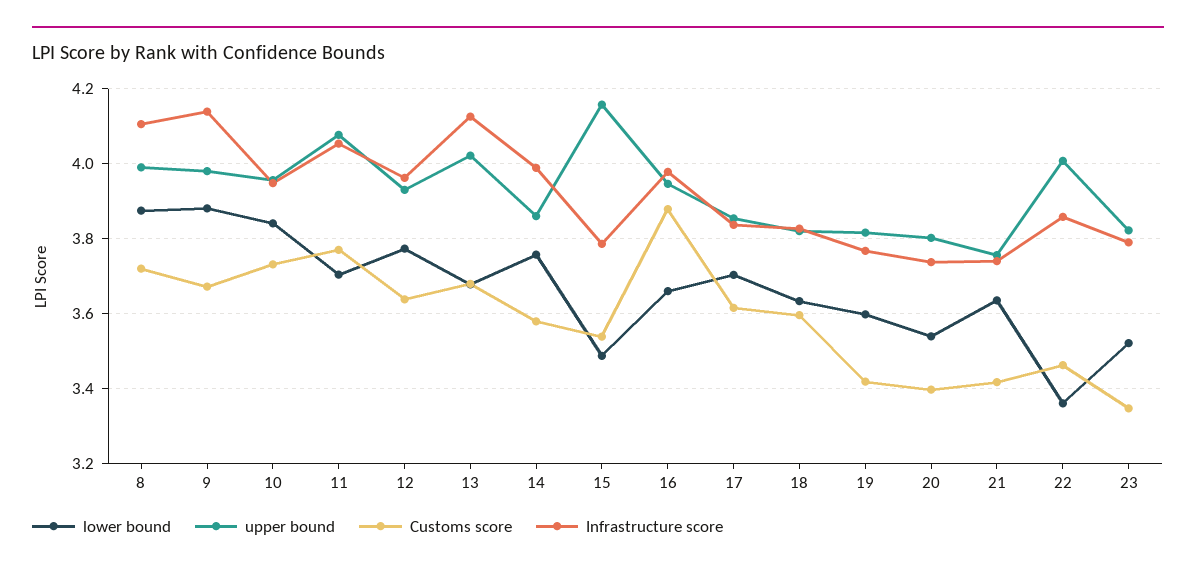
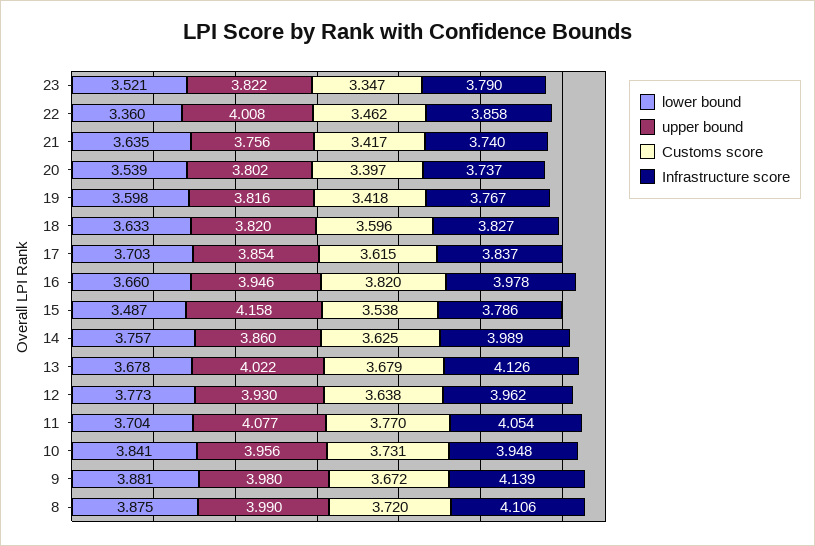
  {
    "lower bound": {
      "8": 3.875,
      "9": 3.881,
      "10": 3.841,
      "11": 3.704,
      "12": 3.773,
      "13": 3.678,
      "14": 3.757,
      "15": 3.487,
      "16": 3.66,
      "17": 3.703,
      "18": 3.633,
      "19": 3.598,
      "20": 3.539,
      "21": 3.635,
      "22": 3.36,
      "23": 3.521
    },
    "upper bound": {
      "8": 3.99,
      "9": 3.98,
      "10": 3.956,
      "11": 4.077,
      "12": 3.93,
      "13": 4.022,
      "14": 3.86,
      "15": 4.158,
      "16": 3.946,
      "17": 3.854,
      "18": 3.82,
      "19": 3.816,
      "20": 3.802,
      "21": 3.756,
      "22": 4.008,
      "23": 3.822
    },
    "Customs score": {
      "8": 3.72,
      "9": 3.672,
      "10": 3.731,
      "11": 3.77,
      "12": 3.638,
      "13": 3.679,
-     "14": 3.58,
+     "14": 3.625,
      "15": 3.538,
-     "16": 3.88,
+     "16": 3.82,
      "17": 3.615,
      "18": 3.596,
      "19": 3.418,
      "20": 3.397,
      "21": 3.417,
      "22": 3.462,
      "23": 3.347
    },
    "Infrastructure score": {
      "8": 4.106,
      "9": 4.139,
      "10": 3.948,
      "11": 4.054,
      "12": 3.962,
      "13": 4.126,
      "14": 3.989,
      "15": 3.786,
      "16": 3.978,
      "17": 3.837,
      "18": 3.827,
      "19": 3.767,
      "20": 3.737,
      "21": 3.74,
      "22": 3.858,
      "23": 3.79
    }
  }

